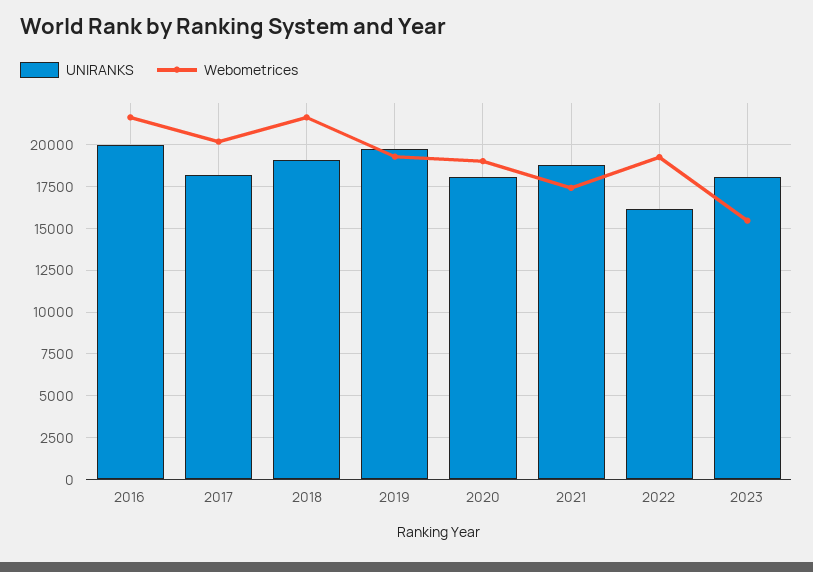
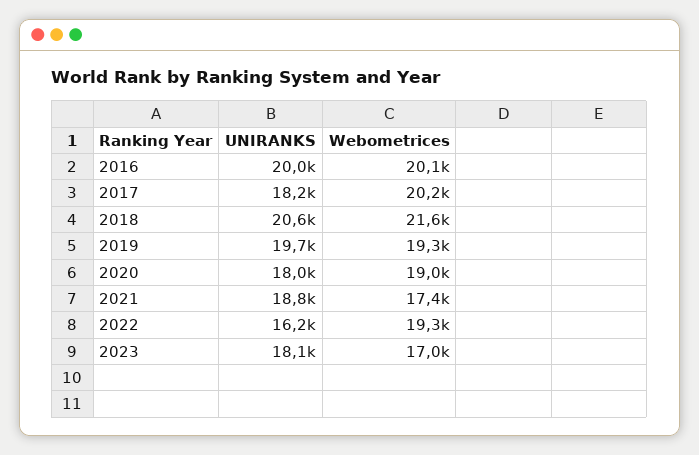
  {
    "UNIRANKS": {
      "2016": 20000,
      "2017": 18200,
-     "2018": 19000,
+     "2018": 20600,
      "2019": 19700,
      "2020": 18000,
      "2021": 18800,
      "2022": 16200,
      "2023": 18100
    },
    "Webometrices": {
-     "2016": 21500,
+     "2016": 20100,
      "2017": 20200,
      "2018": 21600,
      "2019": 19300,
      "2020": 19000,
      "2021": 17400,
      "2022": 19300,
-     "2023": 15500
+     "2023": 17000
    }
  }

